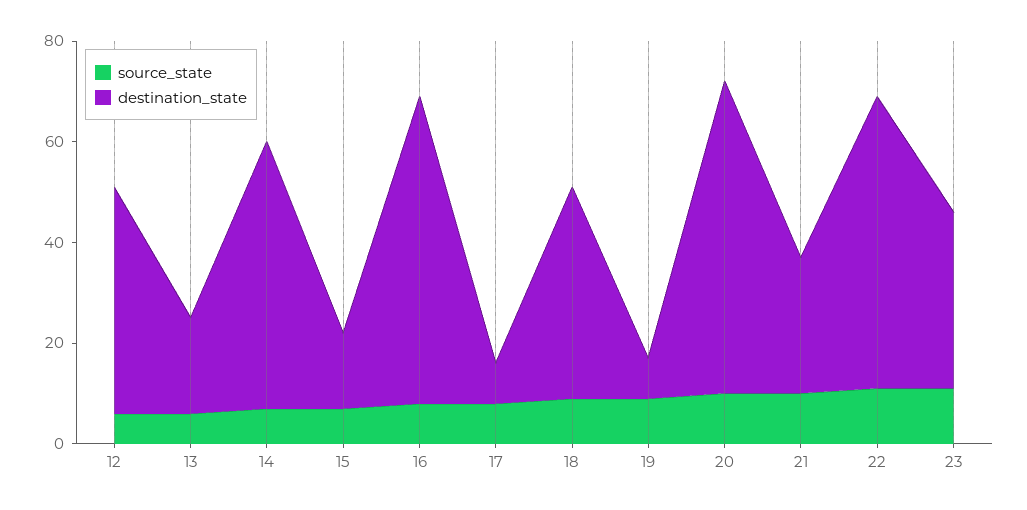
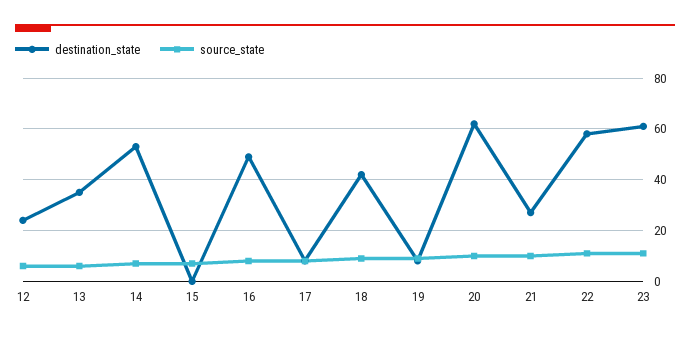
  {
    "source_state": {
      "12": 5,
      "13": 5,
      "14": 5,
      "15": 5,
      "16": 10,
      "17": 10,
      "18": 10,
      "19": 10,
      "20": 10,
      "21": 10,
      "22": 10,
      "23": 10
    },
    "destination_state": {
-     "12": 45,
+     "12": 25,
-     "13": 20,
+     "13": 35,
      "14": 55,
-     "15": 15,
+     "15": 0,
-     "16": 60,
+     "16": 50,
      "17": 10,
      "18": 40,
      "19": 10,
      "20": 60,
      "21": 25,
      "22": 60,
-     "23": 35
+     "23": 60
    }
  }

